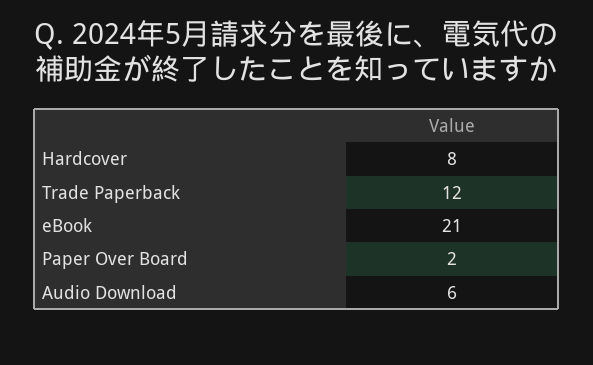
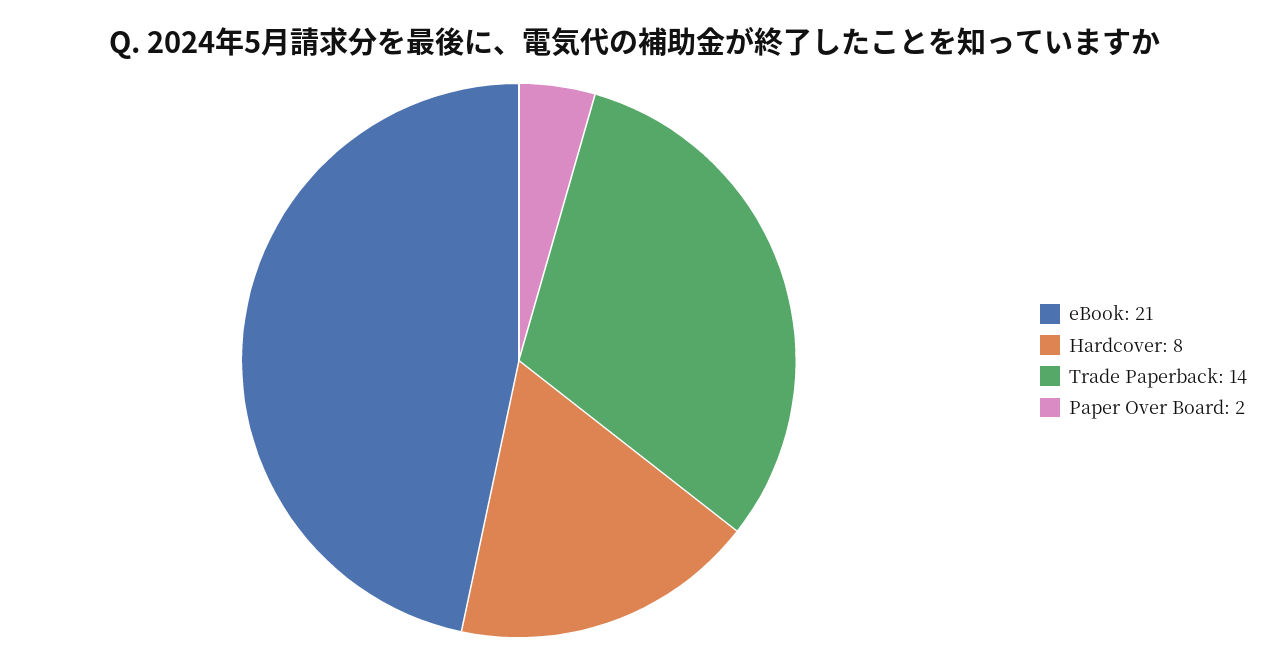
  {
    "Hardcover": 8,
-   "Trade Paperback": 12,
+   "Trade Paperback": 14,
    "eBook": 21,
-   "Paper Over Board": 2,
+   "Paper Over Board": 2
-   "Audio Download": 6
  }

